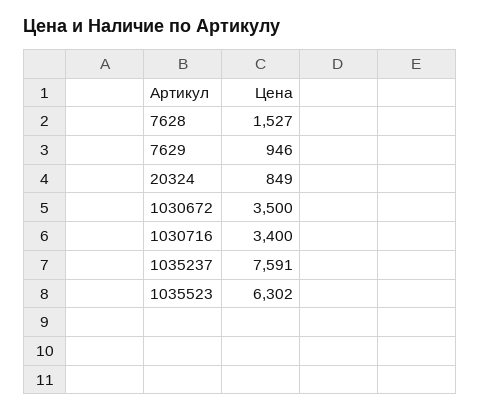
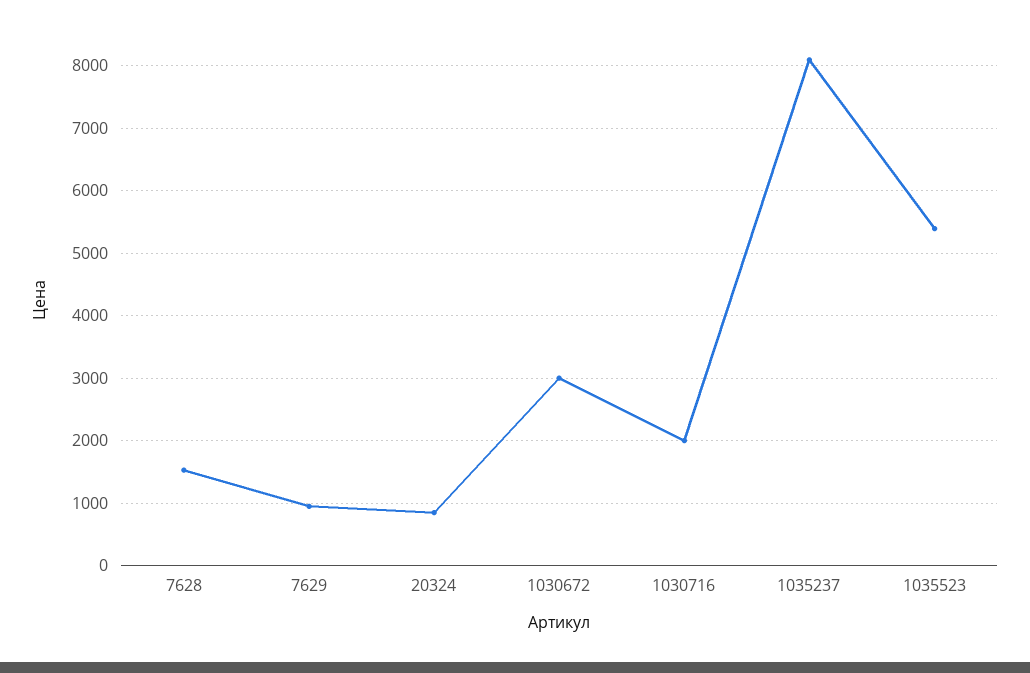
  {
    "7628": 1527,
    "7629": 946,
    "20324": 849,
-   "1030672": 3500,
+   "1030672": 3000,
-   "1030716": 3400,
+   "1030716": 2000,
-   "1035237": 7591,
+   "1035237": 8100,
-   "1035523": 6302
+   "1035523": 5400
  }

